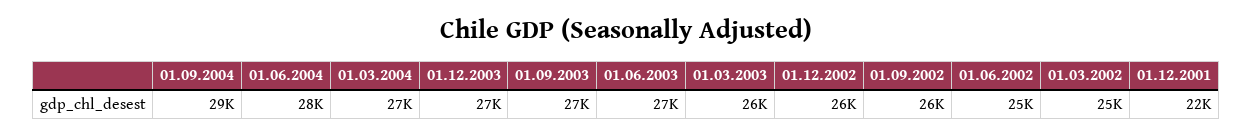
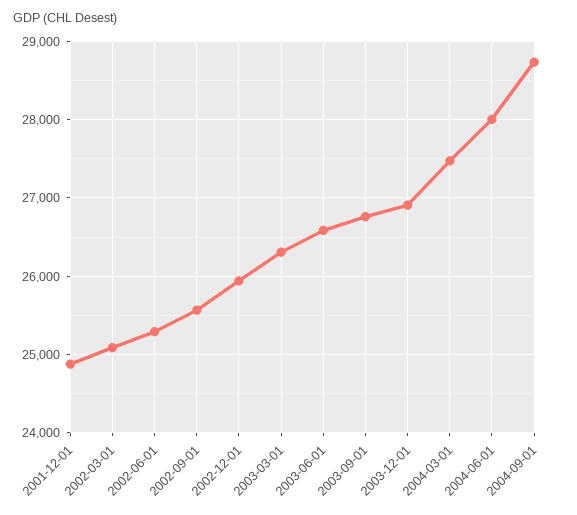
  {
    "01.09.2004": 29000,
    "01.06.2004": 28000,
    "01.03.2004": 27000,
    "01.12.2003": 27000,
    "01.09.2003": 27000,
    "01.06.2003": 27000,
    "01.03.2003": 26000,
    "01.12.2002": 26000,
    "01.09.2002": 26000,
    "01.06.2002": 25000,
    "01.03.2002": 25000,
-   "01.12.2001": 22000
+   "01.12.2001": 24900
  }

